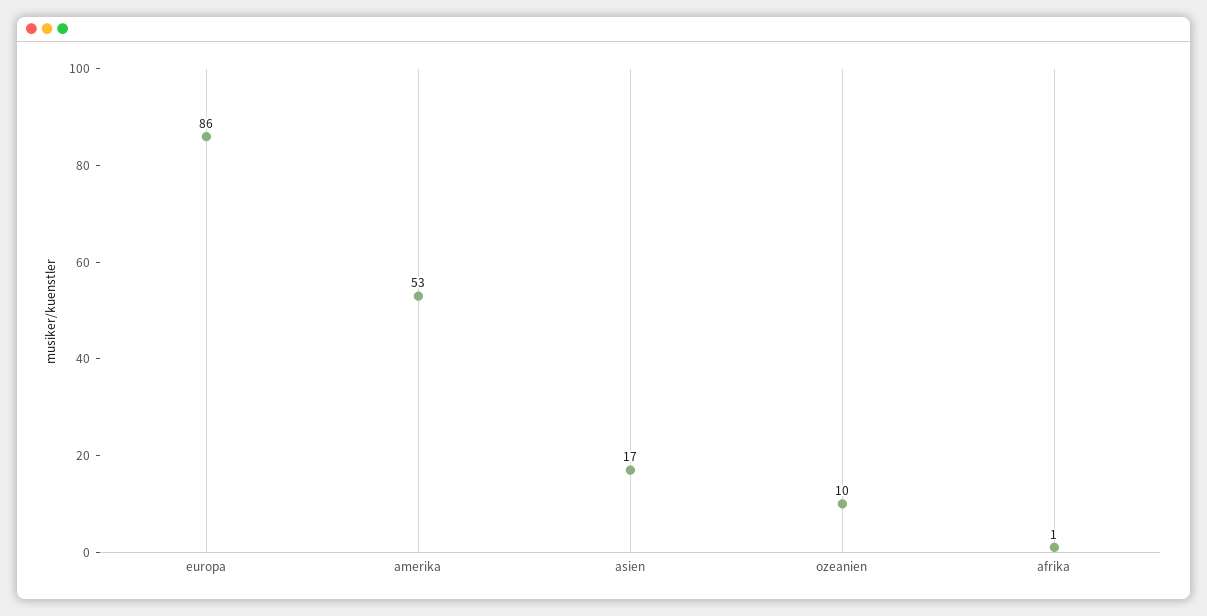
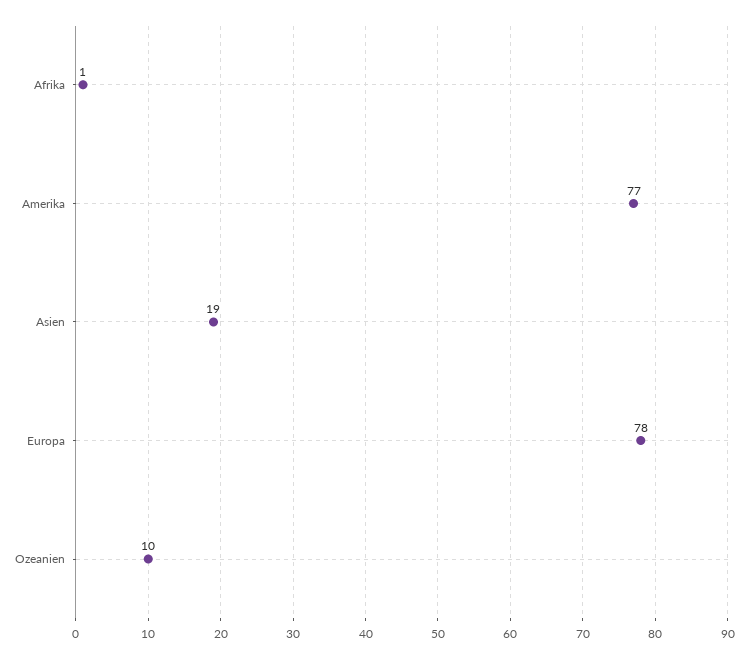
  {
-   "europa": 86,
+   "europa": 78,
-   "amerika": 53,
+   "amerika": 77,
-   "asien": 17,
+   "asien": 19,
    "ozeanien": 10,
    "afrika": 1
  }

